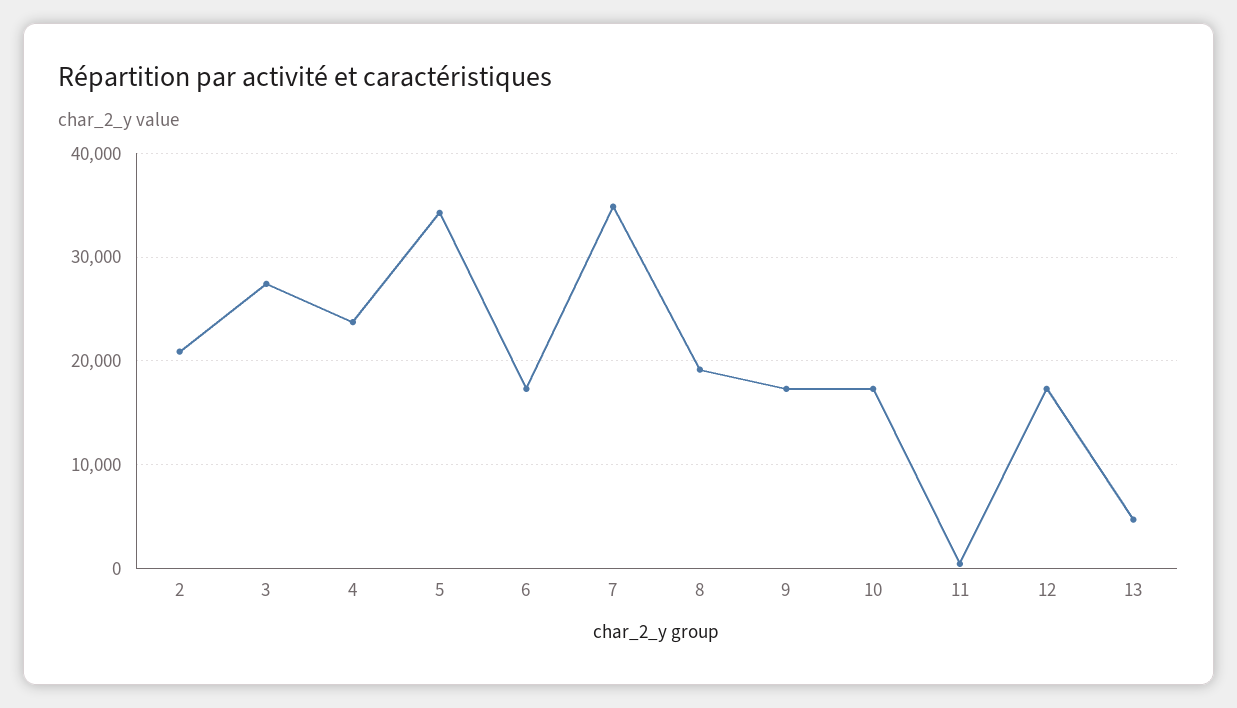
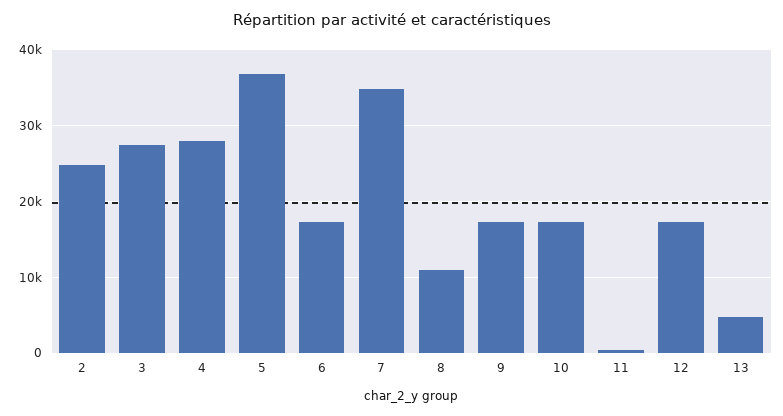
  {
-   "2": 21000,
+   "2": 25000,
    "3": 27000,
-   "4": 24000,
+   "4": 28000,
-   "5": 34000,
+   "5": 37000,
    "6": 17000,
    "7": 35000,
-   "8": 19000,
+   "8": 11000,
    "9": 17000,
    "10": 17000,
    "11": 0,
    "12": 17000,
    "13": 5000
  }

